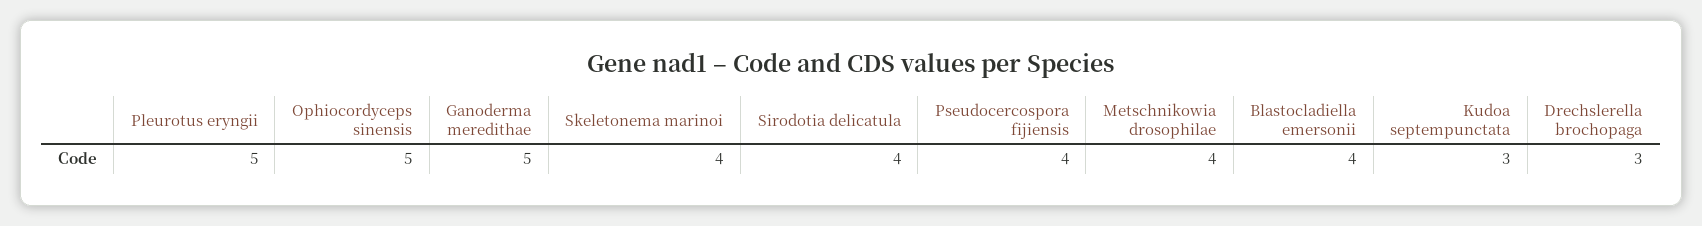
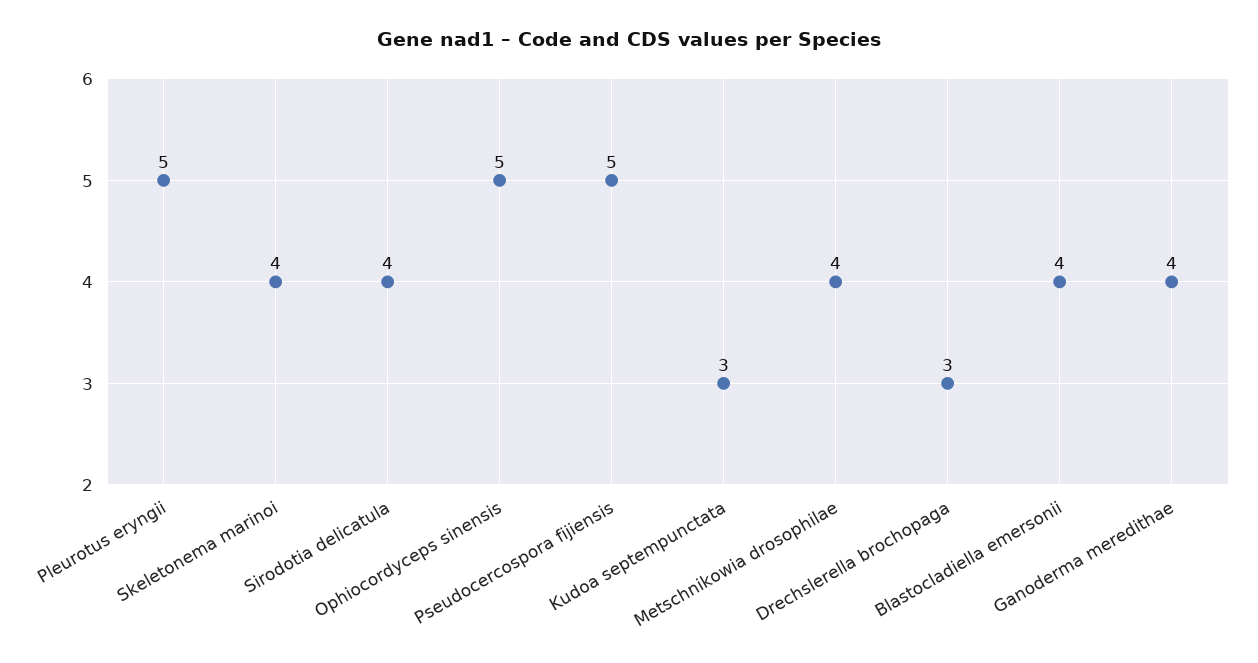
  {
    "Pleurotus eryngii": 5,
    "Ophiocordyceps sinensis": 5,
-   "Ganoderma meredithae": 5,
+   "Ganoderma meredithae": 4,
    "Skeletonema marinoi": 4,
    "Sirodotia delicatula": 4,
-   "Pseudocercospora fijiensis": 4,
+   "Pseudocercospora fijiensis": 5,
    "Metschnikowia drosophilae": 4,
    "Blastocladiella emersonii": 4,
    "Kudoa septempunctata": 3,
    "Drechslerella brochopaga": 3
  }

